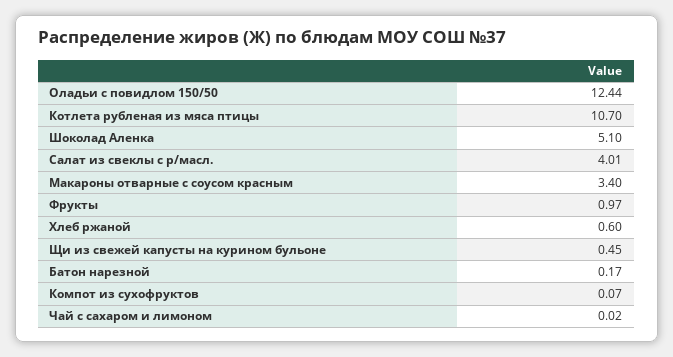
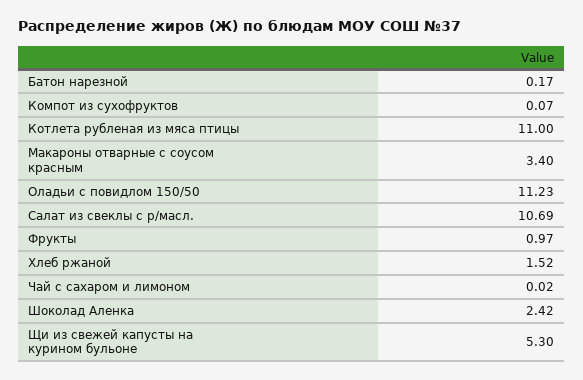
  {
-   "Оладьи с повидлом 150/50": 12.44,
+   "Оладьи с повидлом 150/50": 11.23,
-   "Котлета рубленая из мяса птицы": 10.7,
+   "Котлета рубленая из мяса птицы": 11,
-   "Шоколад Аленка": 5.1,
+   "Шоколад Аленка": 2.42,
-   "Салат из свеклы с р/масл.": 4.01,
+   "Салат из свеклы с р/масл.": 10.69,
    "Макароны отварные с соусом красным": 3.4,
    "Фрукты": 0.97,
-   "Хлеб ржаной": 0.6,
+   "Хлеб ржаной": 1.52,
-   "Щи из свежей капусты на курином бульоне": 0.45,
+   "Щи из свежей капусты на курином бульоне": 5.3,
    "Батон нарезной": 0.17,
    "Компот из сухофруктов": 0.07,
    "Чай с сахаром и лимоном": 0.02
  }

